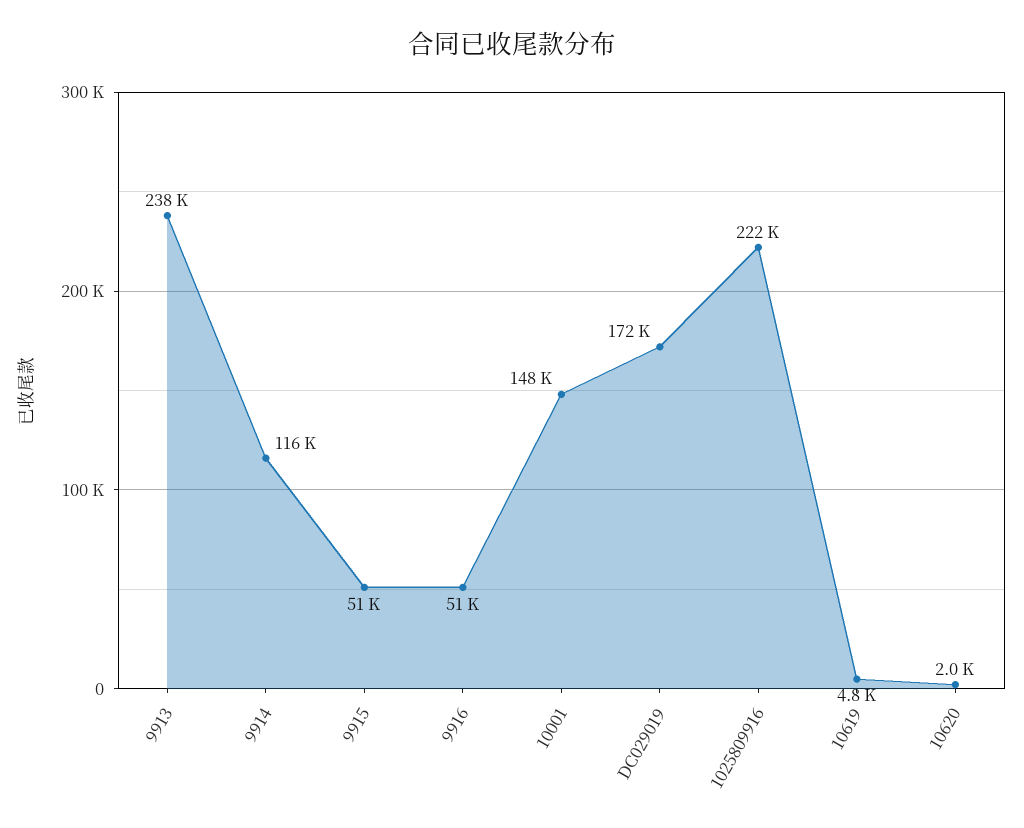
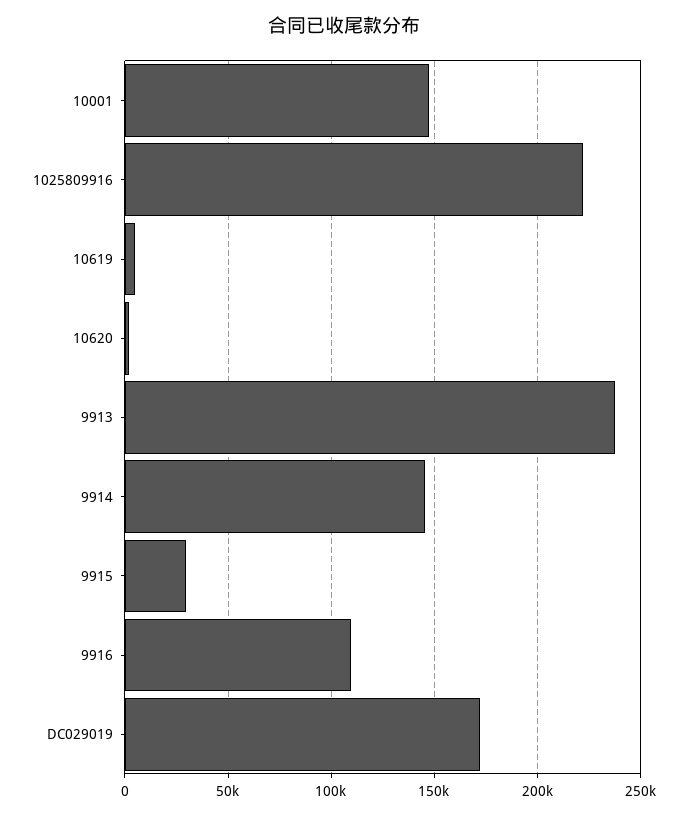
  {
    "9913": 238000,
-   "9914": 116000,
+   "9914": 145000,
-   "9915": 51000,
+   "9915": 30000,
-   "9916": 51000,
+   "9916": 110000,
    "10001": 148000,
    "DC029019": 172000,
    "1025809916": 222000,
    "10619": 4800,
    "10620": 2000
  }

